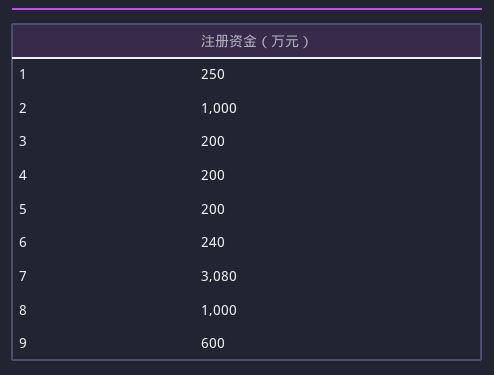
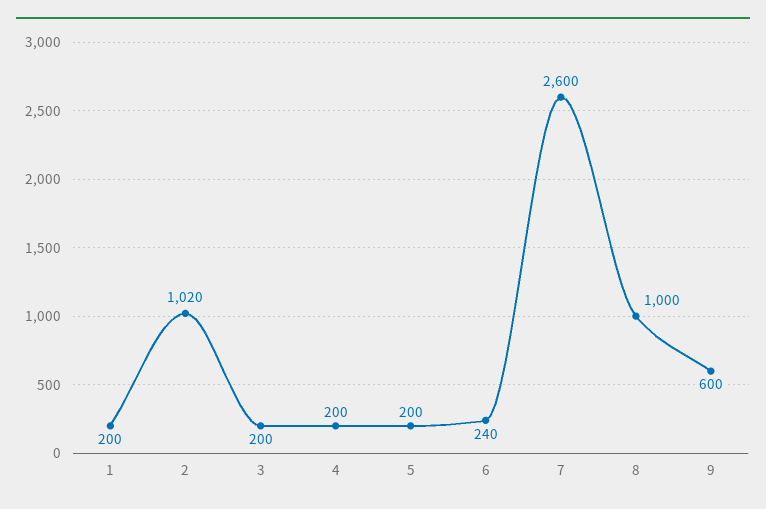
  {
-   "1": 250,
+   "1": 200,
-   "2": 1000,
+   "2": 1020,
    "3": 200,
    "4": 200,
    "5": 200,
    "6": 240,
-   "7": 3080,
+   "7": 2600,
    "8": 1000,
    "9": 600
  }

